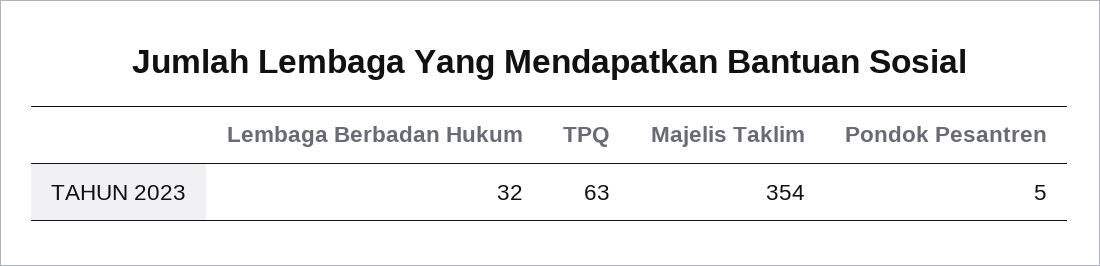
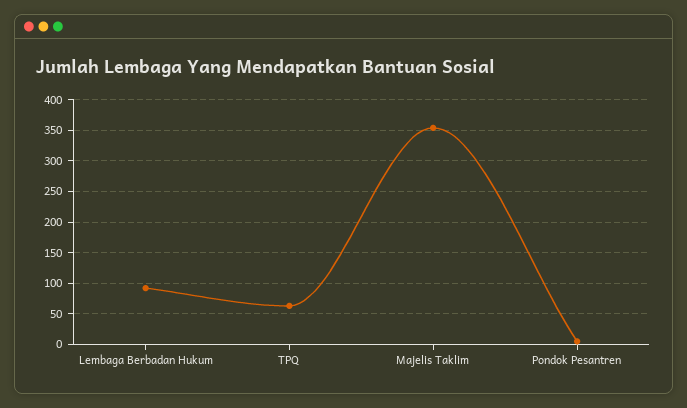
  {
-   "Lembaga Berbadan Hukum": 32,
+   "Lembaga Berbadan Hukum": 90,
    "TPQ": 63,
    "Majelis Taklim": 354,
    "Pondok Pesantren": 5
  }

